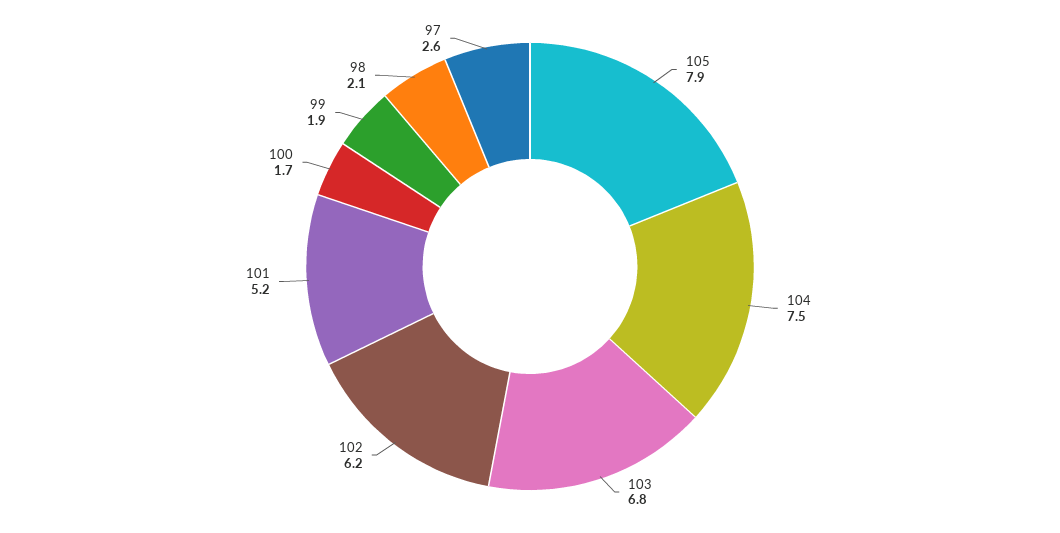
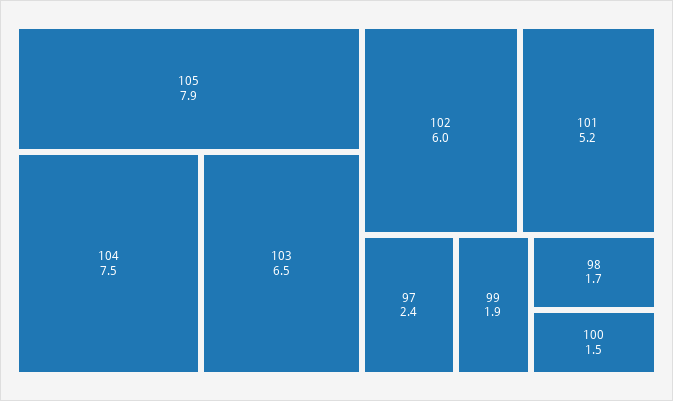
  {
    "105": 7.9,
    "104": 7.5,
-   "103": 6.8,
+   "103": 6.5,
-   "102": 6.2,
+   "102": 6,
    "101": 5.2,
-   "100": 1.7,
+   "100": 1.5,
    "99": 1.9,
-   "98": 2.1,
+   "98": 1.7,
-   "97": 2.6
+   "97": 2.4
  }

